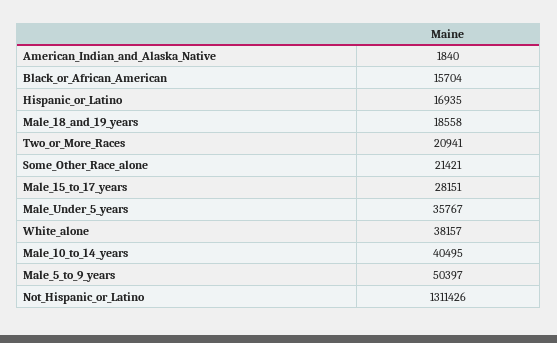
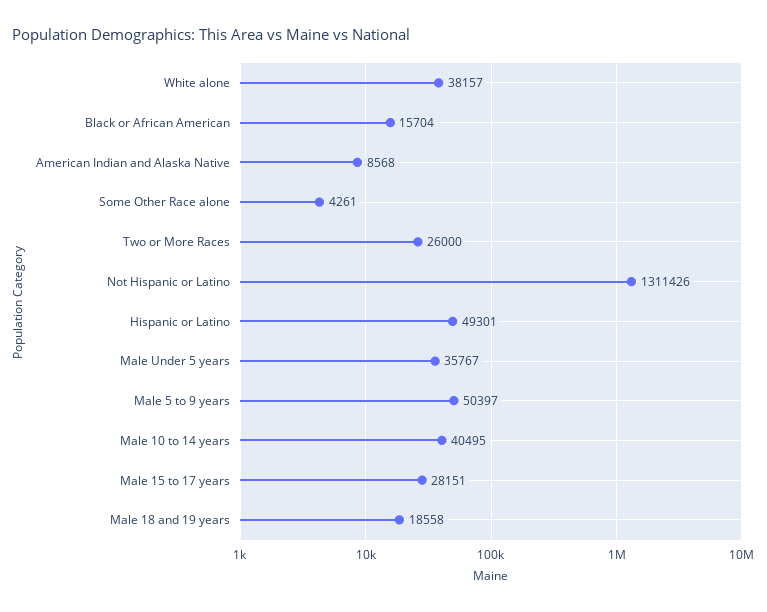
  {
-   "American_Indian_and_Alaska_Native": 1840,
+   "American_Indian_and_Alaska_Native": 8568,
    "Black_or_African_American": 15704,
-   "Hispanic_or_Latino": 16935,
+   "Hispanic_or_Latino": 49301,
    "Male_18_and_19_years": 18558,
-   "Two_or_More_Races": 20941,
+   "Two_or_More_Races": 26000,
-   "Some_Other_Race_alone": 21421,
+   "Some_Other_Race_alone": 4261,
    "Male_15_to_17_years": 28151,
    "Male_Under_5_years": 35767,
    "White_alone": 38157,
    "Male_10_to_14_years": 40495,
    "Male_5_to_9_years": 50397,
    "Not_Hispanic_or_Latino": 1311426
  }

